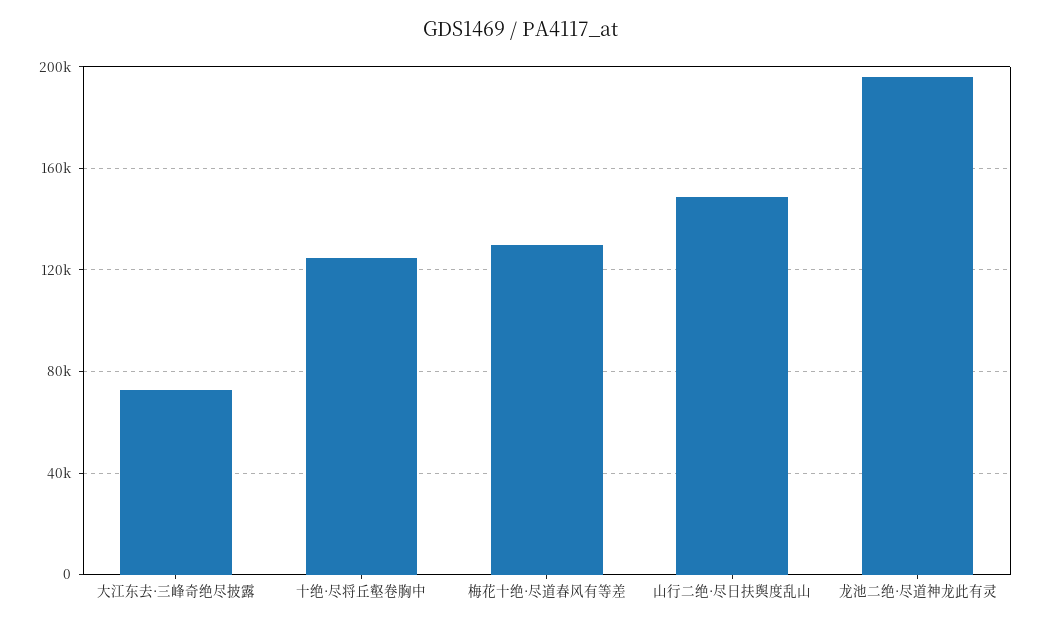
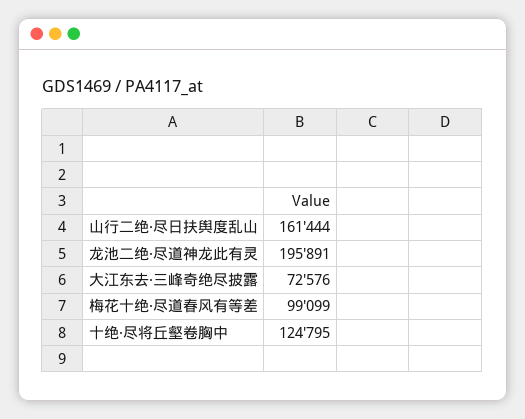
  {
    "大江东去·三峰奇绝尽披露": 72576,
    "十绝·尽将丘壑卷胸中": 124795,
-   "梅花十绝·尽道春风有等差": 130000,
+   "梅花十绝·尽道春风有等差": 99099,
-   "山行二绝·尽日扶舆度乱山": 150000,
+   "山行二绝·尽日扶舆度乱山": 161444,
    "龙池二绝·尽道神龙此有灵": 195891
  }

